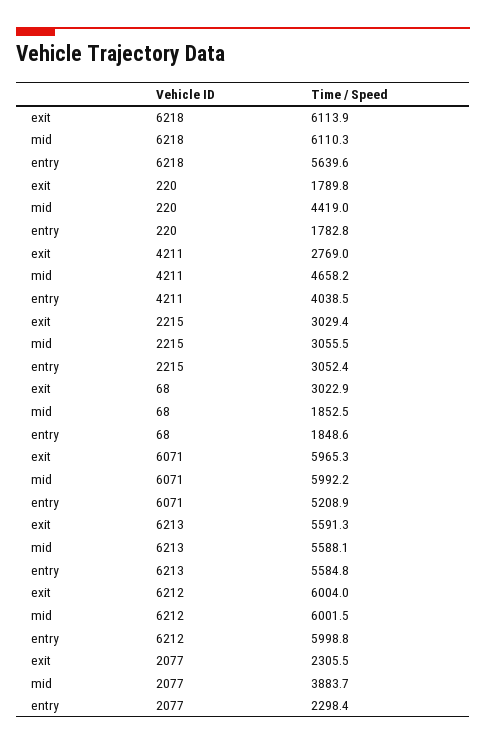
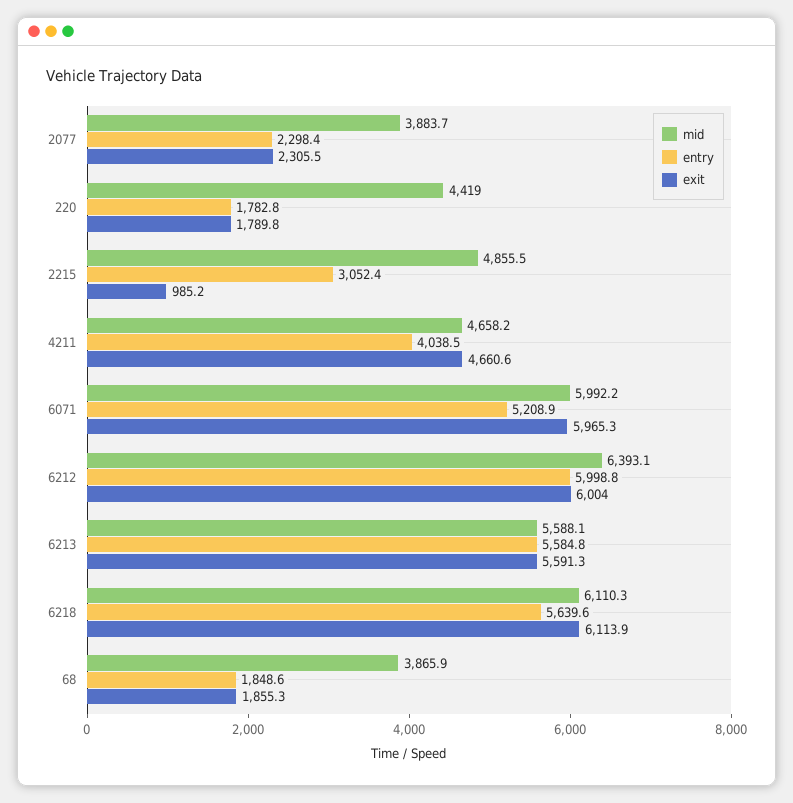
  {
    "exit": {
      "6218": 6113.9,
      "220": 1789.8,
-     "4211": 2769,
+     "4211": 4660.6,
-     "2215": 3029.4,
+     "2215": 985.2,
-     "68": 3022.9,
+     "68": 1855.3,
      "6071": 5965.3,
      "6213": 5591.3,
      "6212": 6004,
      "2077": 2305.5
    },
    "mid": {
      "6218": 6110.3,
      "220": 4419,
      "4211": 4658.2,
-     "2215": 3055.5,
+     "2215": 4855.5,
-     "68": 1852.5,
+     "68": 3865.9,
      "6071": 5992.2,
      "6213": 5588.1,
-     "6212": 6001.5,
+     "6212": 6393.1,
      "2077": 3883.7
    },
    "entry": {
      "6218": 5639.6,
      "220": 1782.8,
      "4211": 4038.5,
      "2215": 3052.4,
      "68": 1848.6,
      "6071": 5208.9,
      "6213": 5584.8,
      "6212": 5998.8,
      "2077": 2298.4
    }
  }

